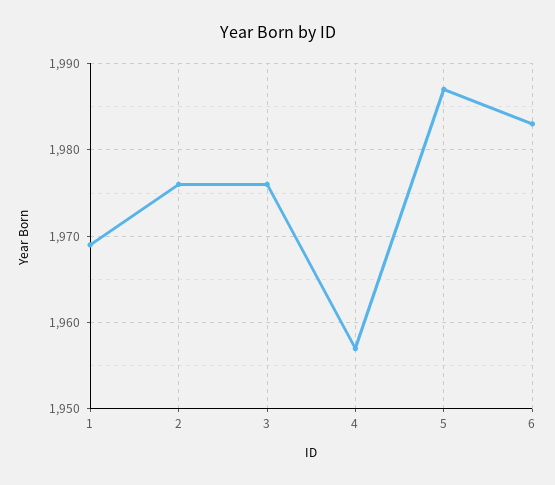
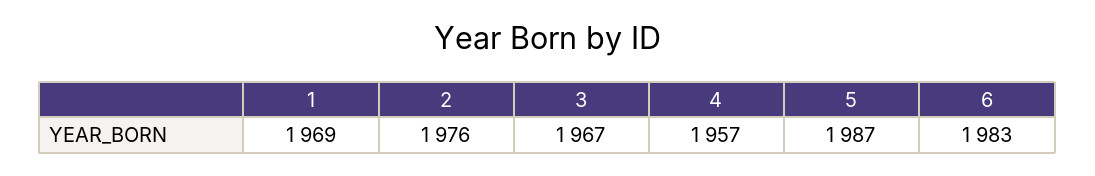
  {
    "1": 1969,
    "2": 1976,
-   "3": 1976,
+   "3": 1967,
    "4": 1957,
    "5": 1987,
    "6": 1983
  }

